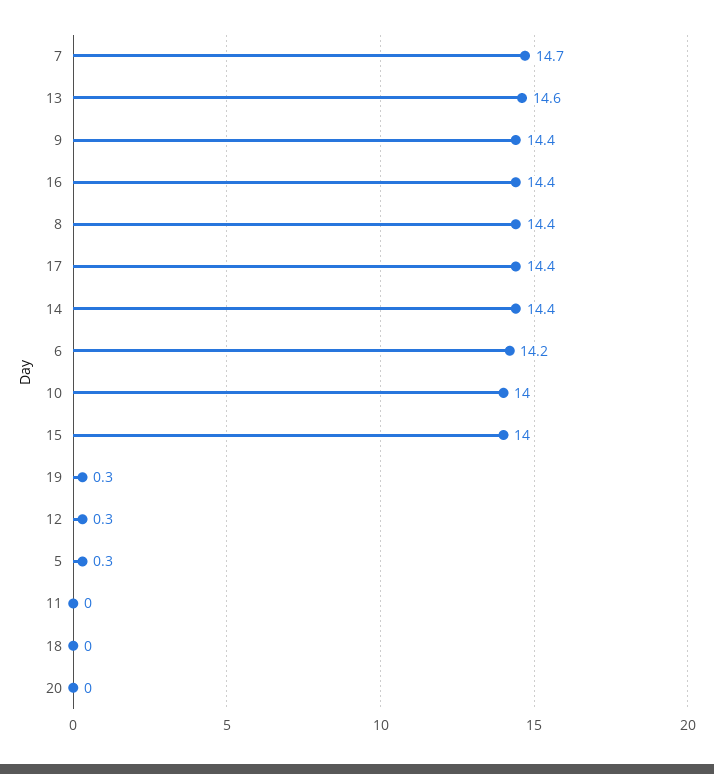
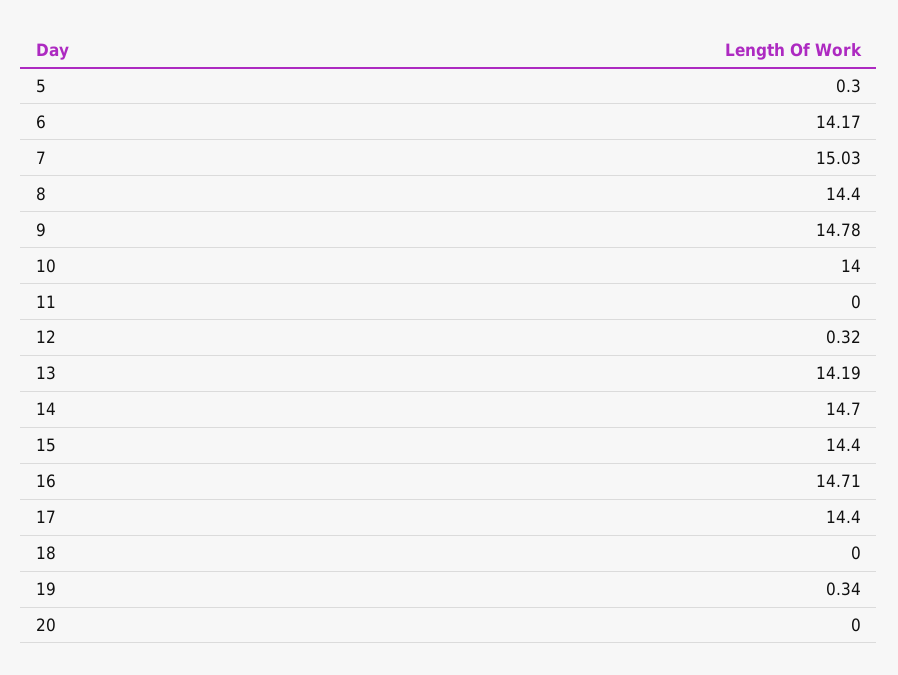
  {
-   "7": 14.7,
+   "7": 15.03,
-   "13": 14.6,
+   "13": 14.19,
-   "9": 14.4,
+   "9": 14.78,
-   "16": 14.4,
+   "16": 14.71,
    "8": 14.4,
    "17": 14.4,
-   "14": 14.4,
+   "14": 14.7,
    "6": 14.17,
    "10": 14,
-   "15": 14,
+   "15": 14.4,
    "19": 0.34,
    "12": 0.32,
    "5": 0.3,
    "11": 0,
    "18": 0,
    "20": 0
  }

